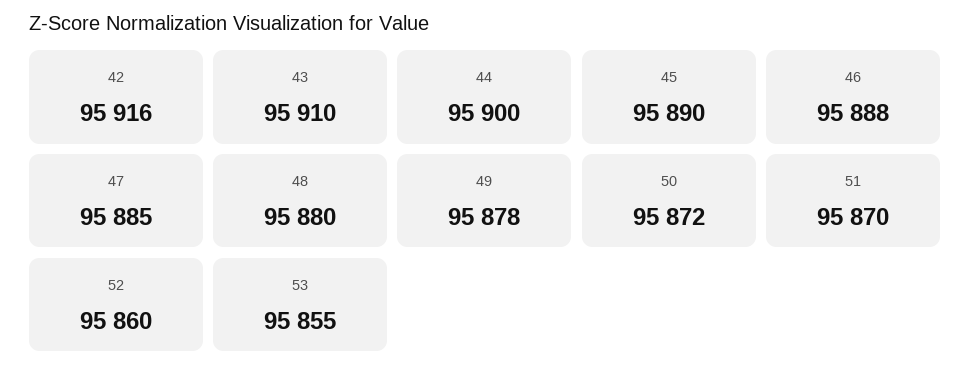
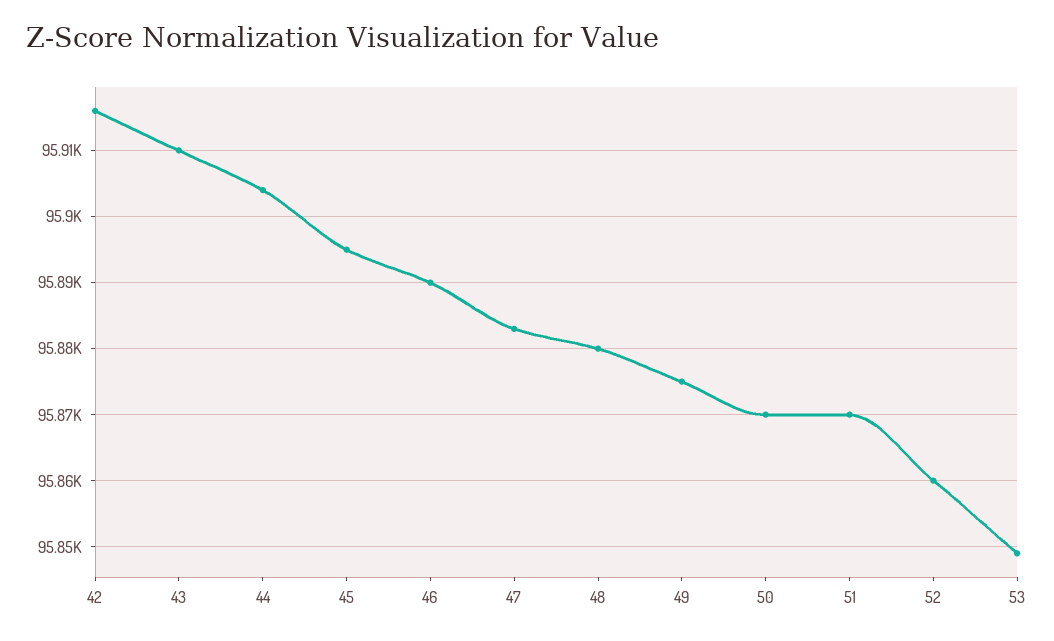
  {
    "42": 95916,
    "43": 95910,
-   "44": 95900,
+   "44": 95904,
-   "45": 95890,
+   "45": 95895,
-   "46": 95888,
+   "46": 95890,
-   "47": 95885,
+   "47": 95883,
    "48": 95880,
-   "49": 95878,
+   "49": 95875,
-   "50": 95872,
+   "50": 95870,
    "51": 95870,
    "52": 95860,
-   "53": 95855
+   "53": 95849
  }

